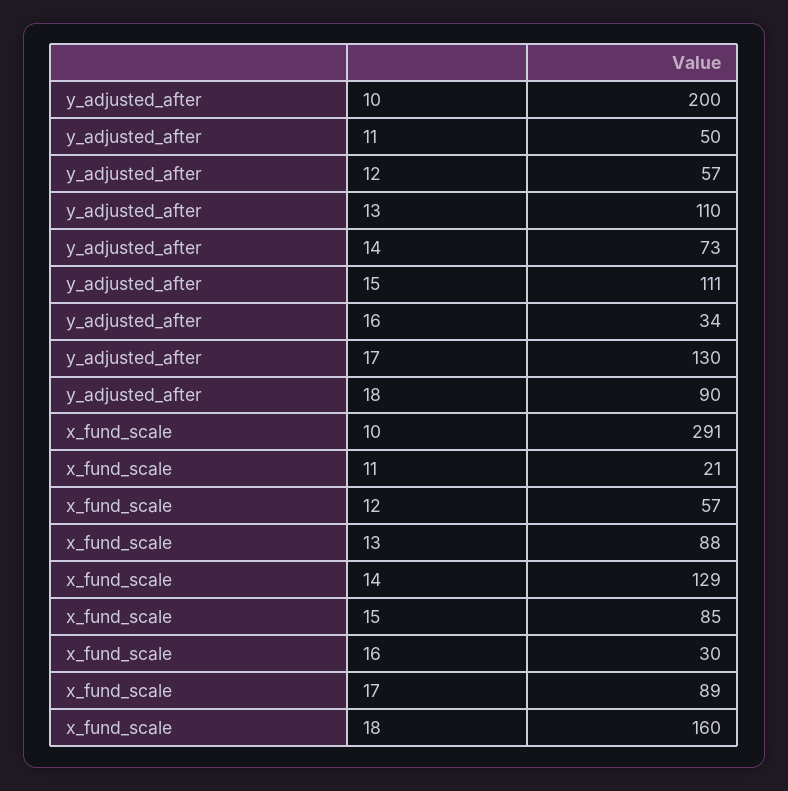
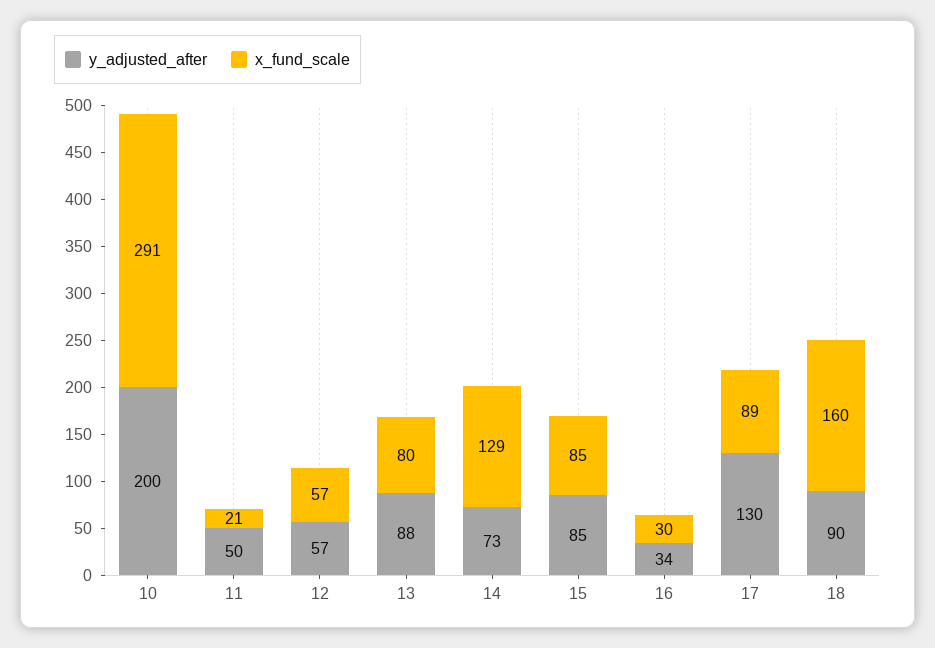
  {
    "y_adjusted_after": {
      "10": 200,
      "11": 50,
      "12": 57,
-     "13": 110,
+     "13": 88,
      "14": 73,
-     "15": 111,
+     "15": 85,
      "16": 34,
      "17": 130,
      "18": 90
    },
    "x_fund_scale": {
      "10": 291,
      "11": 21,
      "12": 57,
-     "13": 88,
+     "13": 80,
      "14": 129,
      "15": 85,
      "16": 30,
      "17": 89,
      "18": 160
    }
  }

